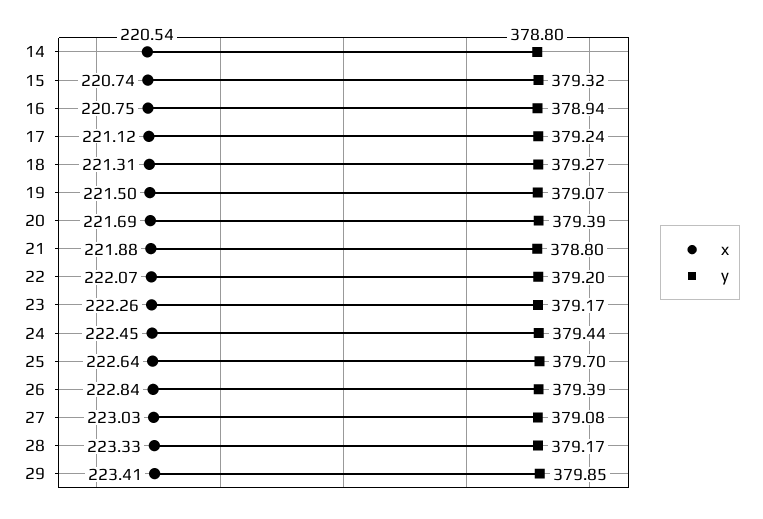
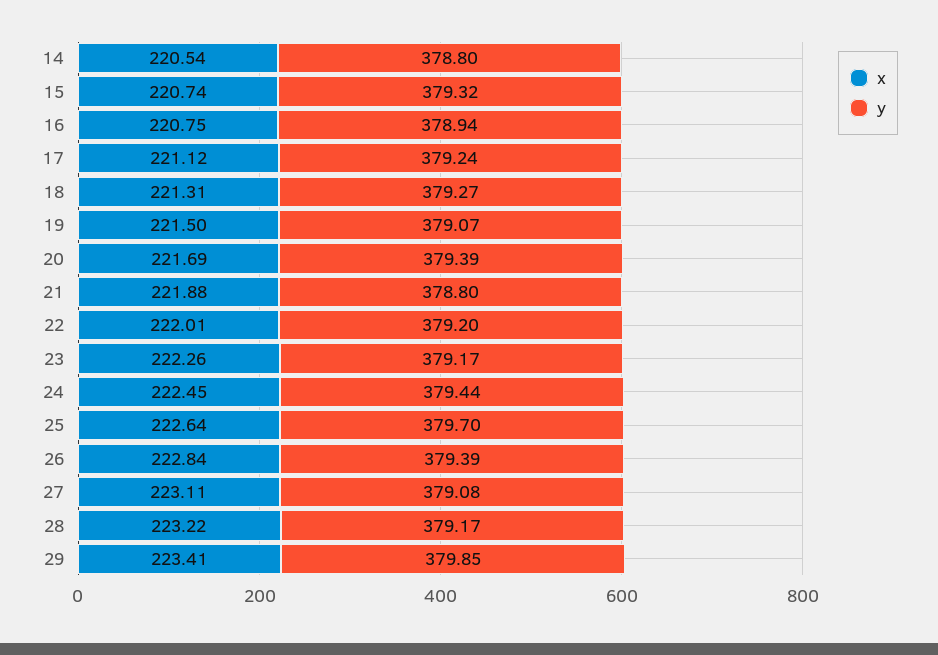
  {
    "x": {
      "14": 220.54,
      "15": 220.74,
      "16": 220.75,
      "17": 221.12,
      "18": 221.31,
      "19": 221.5,
      "20": 221.69,
      "21": 221.88,
-     "22": 222.07,
+     "22": 222.01,
      "23": 222.26,
      "24": 222.45,
      "25": 222.64,
      "26": 222.84,
-     "27": 223.03,
+     "27": 223.11,
-     "28": 223.33,
+     "28": 223.22,
      "29": 223.41
    },
    "y": {
      "14": 378.8,
      "15": 379.32,
      "16": 378.94,
      "17": 379.24,
      "18": 379.27,
      "19": 379.07,
      "20": 379.39,
      "21": 378.8,
      "22": 379.2,
      "23": 379.17,
      "24": 379.44,
      "25": 379.7,
      "26": 379.39,
      "27": 379.08,
      "28": 379.17,
      "29": 379.85
    }
  }

